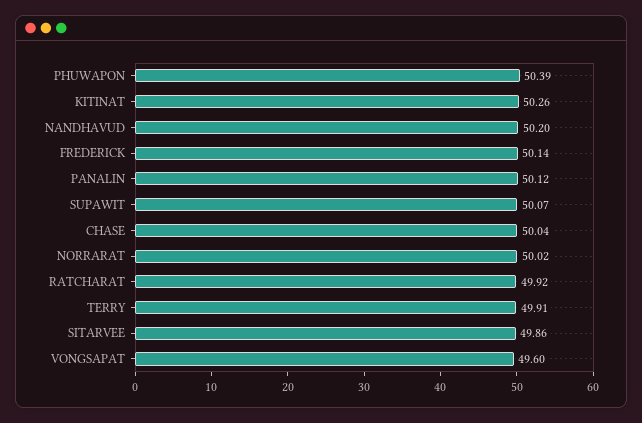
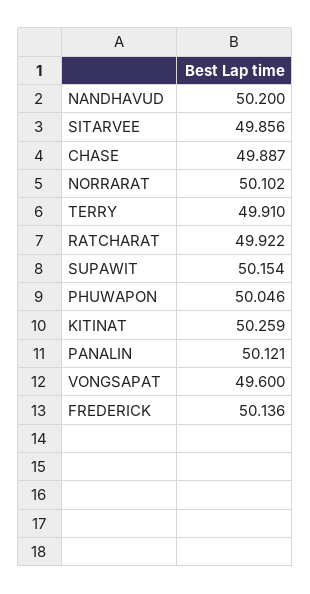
  {
-   "PHUWAPON": 50.39,
+   "PHUWAPON": 50.046,
    "KITINAT": 50.259,
    "NANDHAVUD": 50.2,
    "FREDERICK": 50.136,
    "PANALIN": 50.121,
-   "SUPAWIT": 50.07,
+   "SUPAWIT": 50.154,
-   "CHASE": 50.04,
+   "CHASE": 49.887,
-   "NORRARAT": 50.02,
+   "NORRARAT": 50.102,
    "RATCHARAT": 49.922,
    "TERRY": 49.91,
    "SITARVEE": 49.856,
    "VONGSAPAT": 49.6
  }

